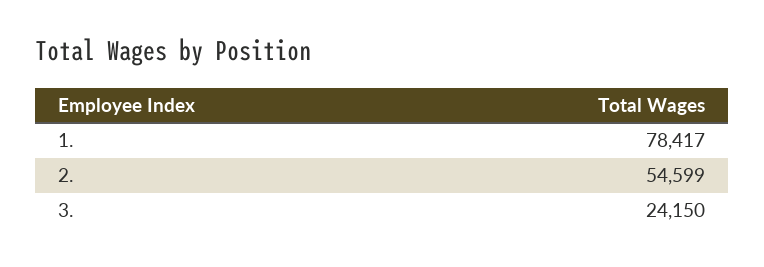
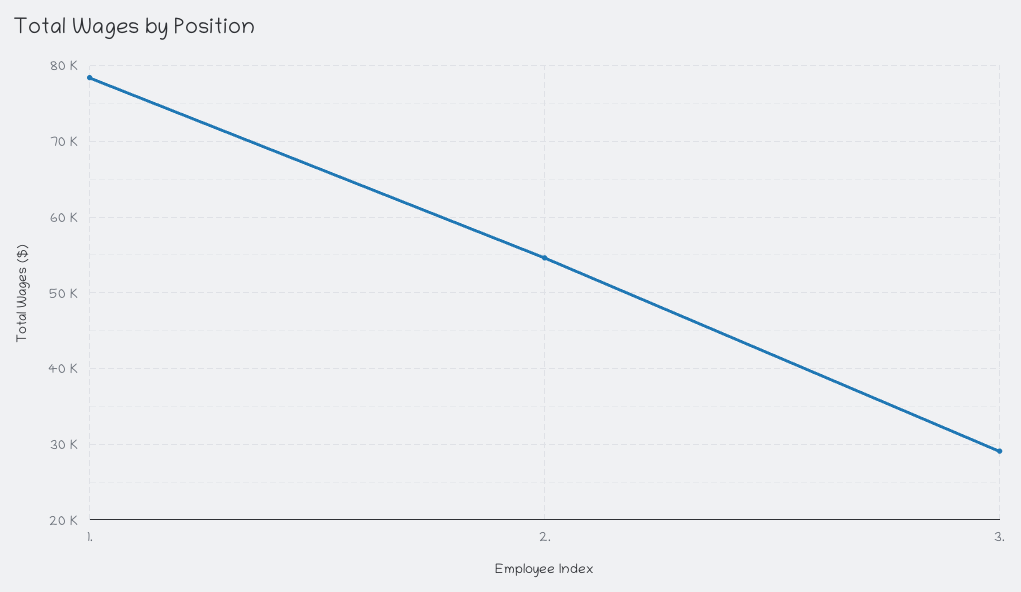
  {
    "1.": 78417,
    "2.": 54599,
-   "3.": 24150
+   "3.": 29000
  }

